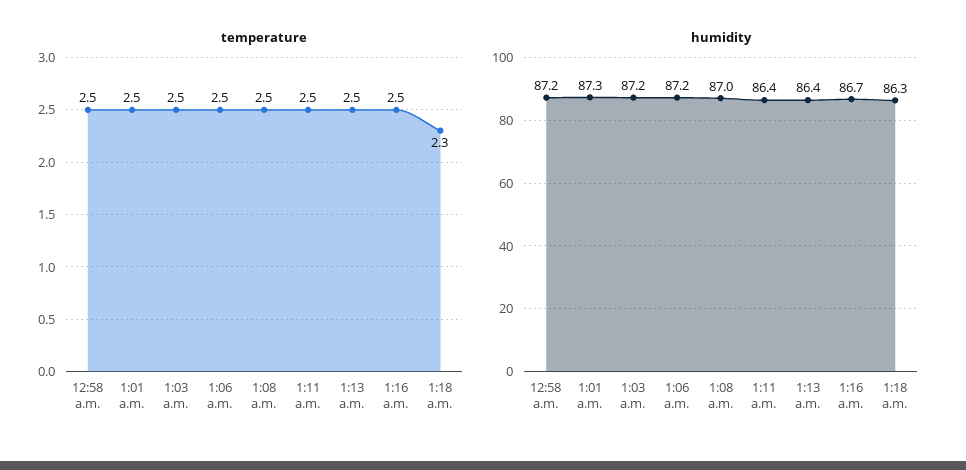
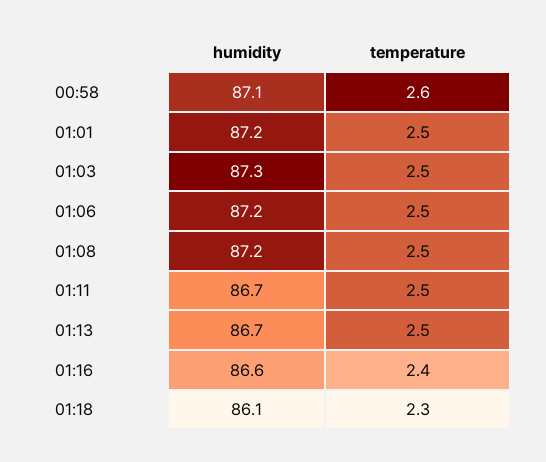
  {
    "temperature": {
-     "12:58 a.m.": 2.5,
+     "12:58 a.m.": 2.6,
      "1:01 a.m.": 2.5,
      "1:03 a.m.": 2.5,
      "1:06 a.m.": 2.5,
      "1:08 a.m.": 2.5,
      "1:11 a.m.": 2.5,
      "1:13 a.m.": 2.5,
-     "1:16 a.m.": 2.5,
+     "1:16 a.m.": 2.4,
      "1:18 a.m.": 2.3
    },
    "humidity": {
-     "12:58 a.m.": 87.2,
+     "12:58 a.m.": 87.1,
-     "1:01 a.m.": 87.3,
+     "1:01 a.m.": 87.2,
-     "1:03 a.m.": 87.2,
+     "1:03 a.m.": 87.3,
      "1:06 a.m.": 87.2,
-     "1:08 a.m.": 87,
+     "1:08 a.m.": 87.2,
-     "1:11 a.m.": 86.4,
+     "1:11 a.m.": 86.7,
-     "1:13 a.m.": 86.4,
+     "1:13 a.m.": 86.7,
-     "1:16 a.m.": 86.7,
+     "1:16 a.m.": 86.6,
-     "1:18 a.m.": 86.3
+     "1:18 a.m.": 86.1
    }
  }

